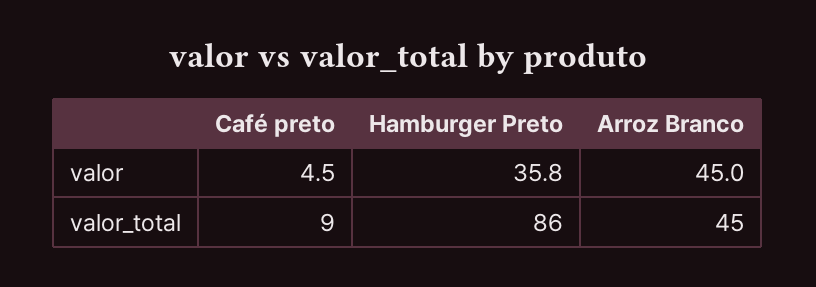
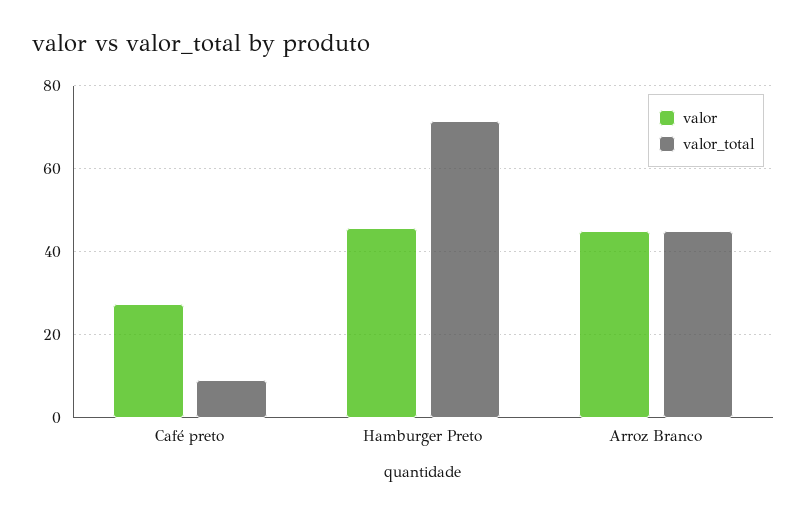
  {
    "valor": {
-     "Café preto": 4.5,
+     "Café preto": 28,
-     "Hamburger Preto": 35.8,
+     "Hamburger Preto": 46,
      "Arroz Branco": 45
    },
    "valor_total": {
      "Café preto": 9,
-     "Hamburger Preto": 86,
+     "Hamburger Preto": 72,
      "Arroz Branco": 45
    }
  }

